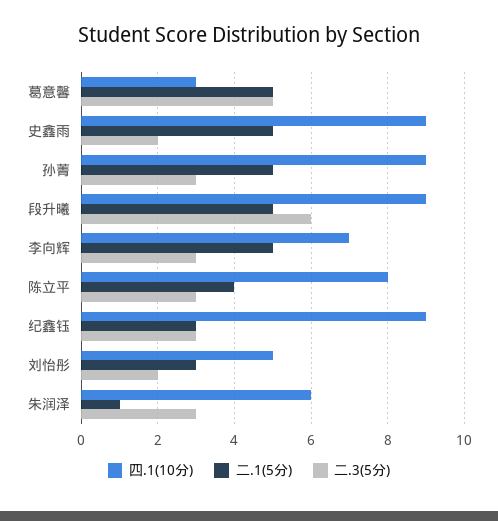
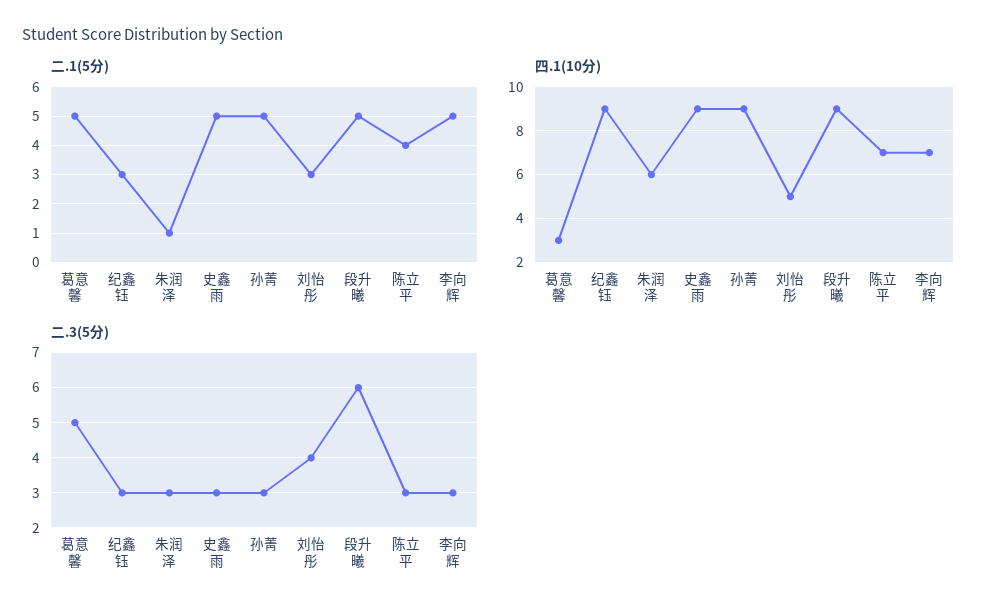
  {
    "四.1(10分)": {
      "葛意馨": 3,
      "史鑫雨": 9,
      "孙菁": 9,
      "段升曦": 9,
      "李向辉": 7,
-     "陈立平": 8,
+     "陈立平": 7,
      "纪鑫钰": 9,
      "刘怡彤": 5,
      "朱润泽": 6
    },
    "二.1(5分)": {
      "葛意馨": 5,
      "史鑫雨": 5,
      "孙菁": 5,
      "段升曦": 5,
      "李向辉": 5,
      "陈立平": 4,
      "纪鑫钰": 3,
      "刘怡彤": 3,
      "朱润泽": 1
    },
    "二.3(5分)": {
      "葛意馨": 5,
-     "史鑫雨": 2,
+     "史鑫雨": 3,
      "孙菁": 3,
      "段升曦": 6,
      "李向辉": 3,
      "陈立平": 3,
      "纪鑫钰": 3,
-     "刘怡彤": 2,
+     "刘怡彤": 4,
      "朱润泽": 3
    }
  }

